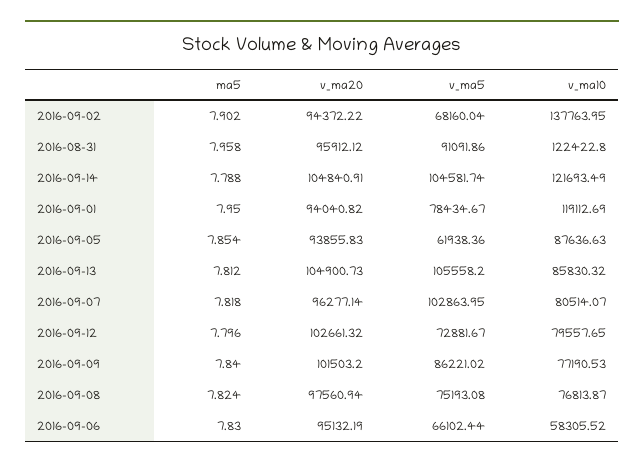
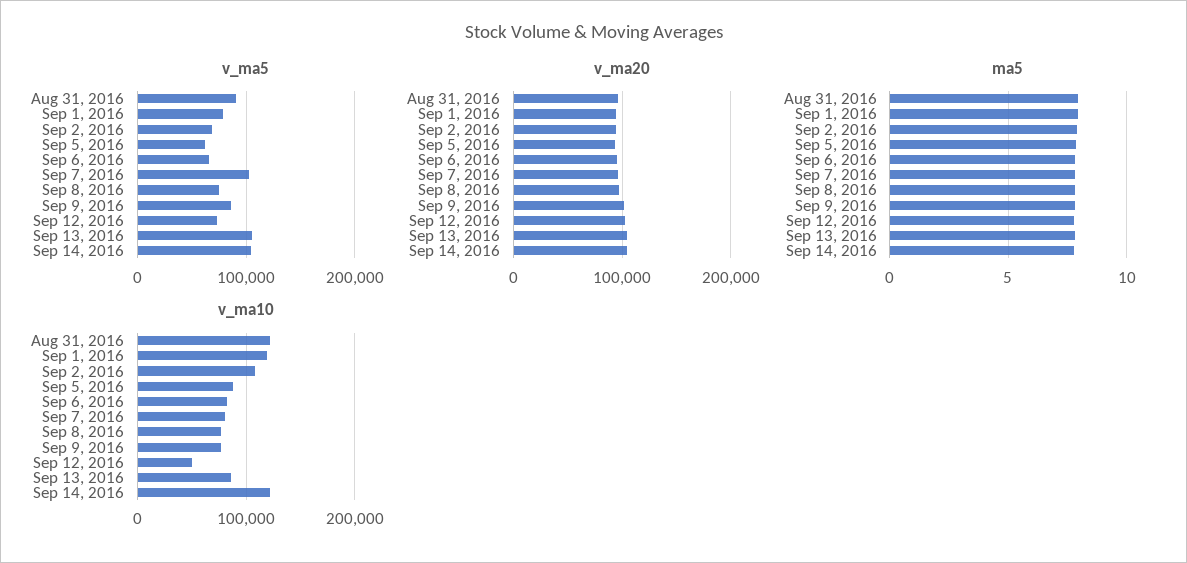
  {
    "ma5": {
      "2016-09-02": 7.902,
      "2016-08-31": 7.958,
      "2016-09-14": 7.788,
      "2016-09-01": 7.95,
      "2016-09-05": 7.854,
      "2016-09-13": 7.812,
      "2016-09-07": 7.818,
      "2016-09-12": 7.796,
      "2016-09-09": 7.84,
      "2016-09-08": 7.824,
      "2016-09-06": 7.83
    },
    "v_ma20": {
      "2016-09-02": 94372.22,
      "2016-08-31": 95912.12,
      "2016-09-14": 104840.91,
      "2016-09-01": 94040.82,
      "2016-09-05": 93855.83,
      "2016-09-13": 104900.73,
      "2016-09-07": 96277.14,
      "2016-09-12": 102661.32,
      "2016-09-09": 101503.2,
      "2016-09-08": 97560.94,
      "2016-09-06": 95132.19
    },
    "v_ma5": {
      "2016-09-02": 68160.04,
      "2016-08-31": 91091.86,
      "2016-09-14": 104581.74,
      "2016-09-01": 78434.67,
      "2016-09-05": 61938.36,
      "2016-09-13": 105558.2,
      "2016-09-07": 102863.95,
      "2016-09-12": 72881.67,
      "2016-09-09": 86221.02,
      "2016-09-08": 75193.08,
      "2016-09-06": 66102.44
    },
    "v_ma10": {
-     "2016-09-02": 137763.95,
+     "2016-09-02": 110000,
      "2016-08-31": 122422.8,
      "2016-09-14": 121693.49,
      "2016-09-01": 119112.69,
      "2016-09-05": 87636.63,
      "2016-09-13": 85830.32,
      "2016-09-07": 80514.07,
-     "2016-09-12": 79557.65,
+     "2016-09-12": 50000,
      "2016-09-09": 77190.53,
      "2016-09-08": 76813.87,
-     "2016-09-06": 58305.52
+     "2016-09-06": 80000
    }
  }

